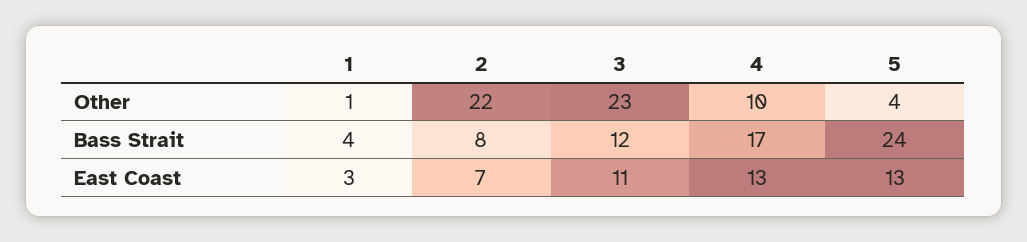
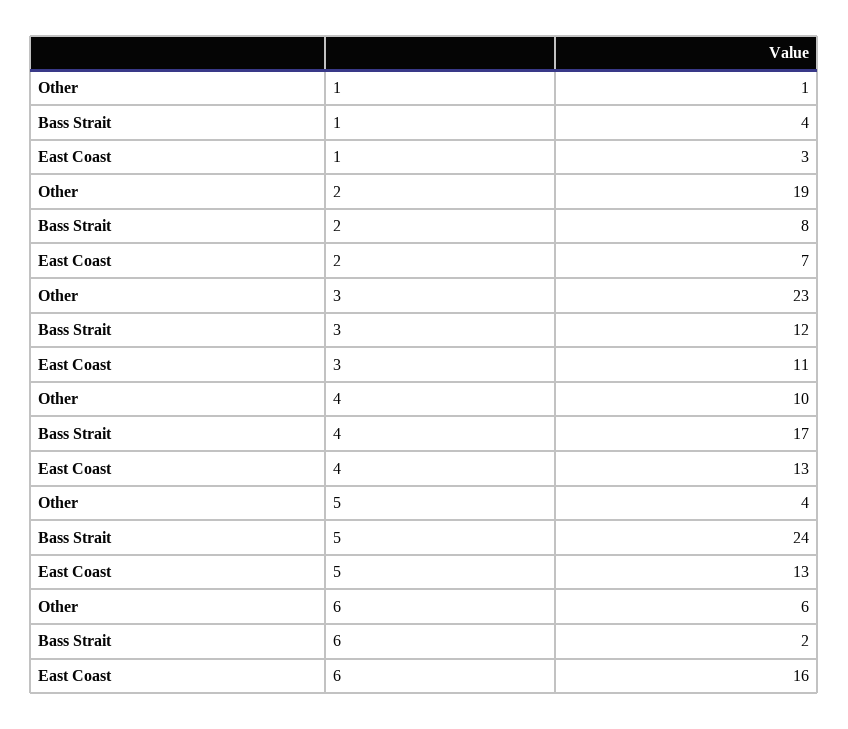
  {
    "1": {
      "Other": 1,
      "Bass Strait": 4,
      "East Coast": 3
    },
    "2": {
-     "Other": 22,
+     "Other": 19,
      "Bass Strait": 8,
      "East Coast": 7
    },
    "3": {
      "Other": 23,
      "Bass Strait": 12,
      "East Coast": 11
    },
    "4": {
      "Other": 10,
      "Bass Strait": 17,
      "East Coast": 13
    },
    "5": {
      "Other": 4,
      "Bass Strait": 24,
      "East Coast": 13
-   }
+   },
+   "6": {
+     "Other": 6,
+     "Bass Strait": 2,
+     "East Coast": 16
+   }
  }

